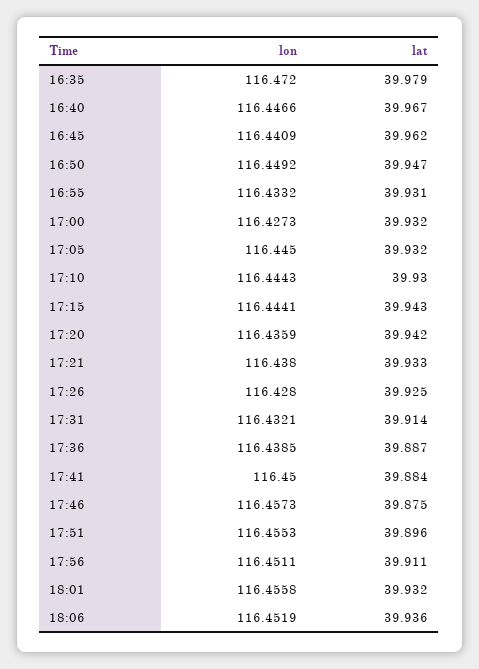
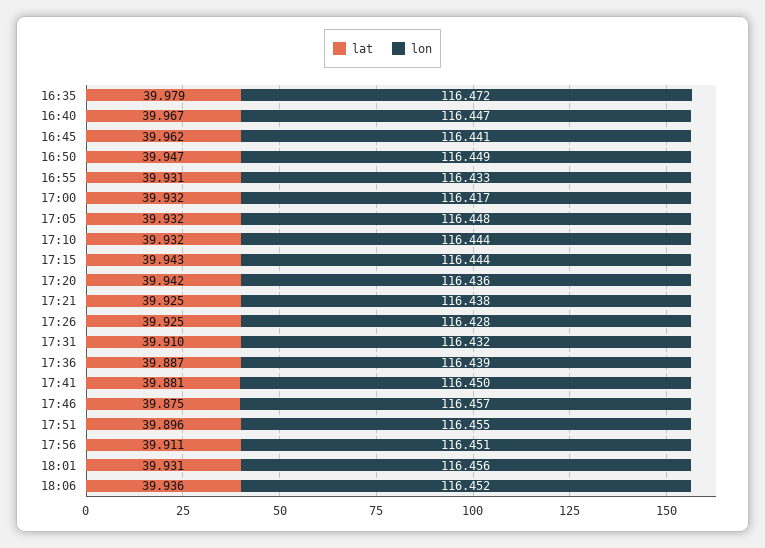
  {
    "lon": {
      "16:35": 116.472,
      "16:40": 116.4466,
      "16:45": 116.4409,
      "16:50": 116.4492,
      "16:55": 116.4332,
-     "17:00": 116.4273,
+     "17:00": 116.417,
-     "17:05": 116.445,
+     "17:05": 116.448,
      "17:10": 116.4443,
      "17:15": 116.4441,
      "17:20": 116.4359,
      "17:21": 116.438,
      "17:26": 116.428,
      "17:31": 116.4321,
      "17:36": 116.4385,
      "17:41": 116.45,
      "17:46": 116.4573,
      "17:51": 116.4553,
      "17:56": 116.4511,
      "18:01": 116.4558,
      "18:06": 116.4519
    },
    "lat": {
      "16:35": 39.979,
      "16:40": 39.967,
      "16:45": 39.962,
      "16:50": 39.947,
      "16:55": 39.931,
      "17:00": 39.932,
      "17:05": 39.932,
-     "17:10": 39.93,
+     "17:10": 39.932,
      "17:15": 39.943,
      "17:20": 39.942,
-     "17:21": 39.933,
+     "17:21": 39.925,
      "17:26": 39.925,
-     "17:31": 39.914,
+     "17:31": 39.91,
      "17:36": 39.887,
-     "17:41": 39.884,
+     "17:41": 39.881,
      "17:46": 39.875,
      "17:51": 39.896,
      "17:56": 39.911,
-     "18:01": 39.932,
+     "18:01": 39.931,
      "18:06": 39.936
    }
  }

